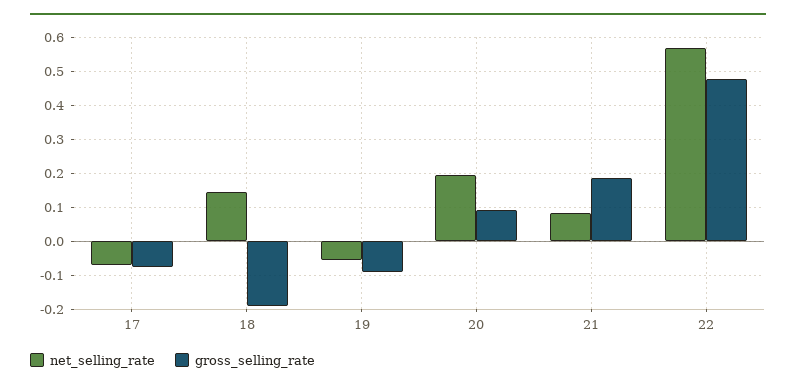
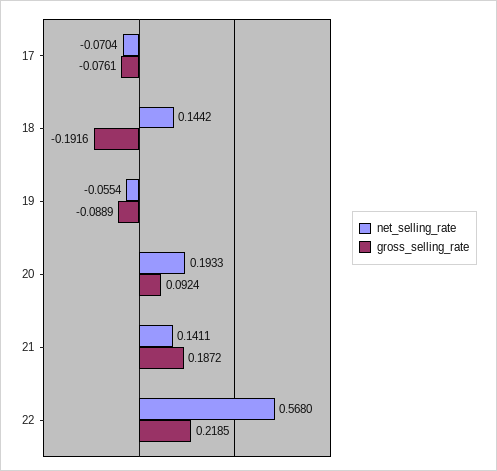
  {
    "net_selling_rate": {
      "17": -0.0704,
      "18": 0.1442,
      "19": -0.0554,
      "20": 0.1933,
-     "21": 0.08,
+     "21": 0.1411,
      "22": 0.568
    },
    "gross_selling_rate": {
      "17": -0.0761,
      "18": -0.1916,
      "19": -0.0889,
      "20": 0.0924,
      "21": 0.1872,
-     "22": 0.48
+     "22": 0.2185
    }
  }

